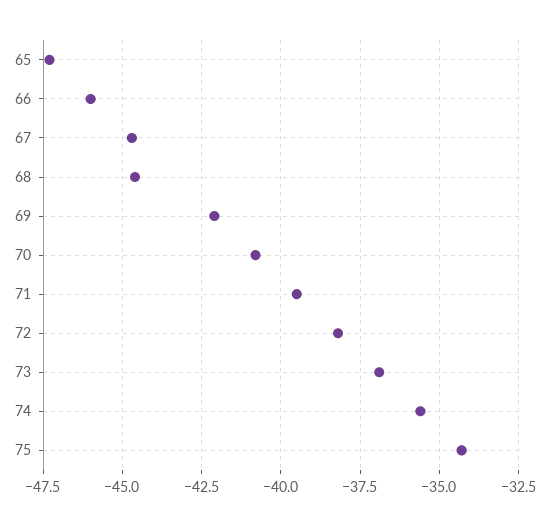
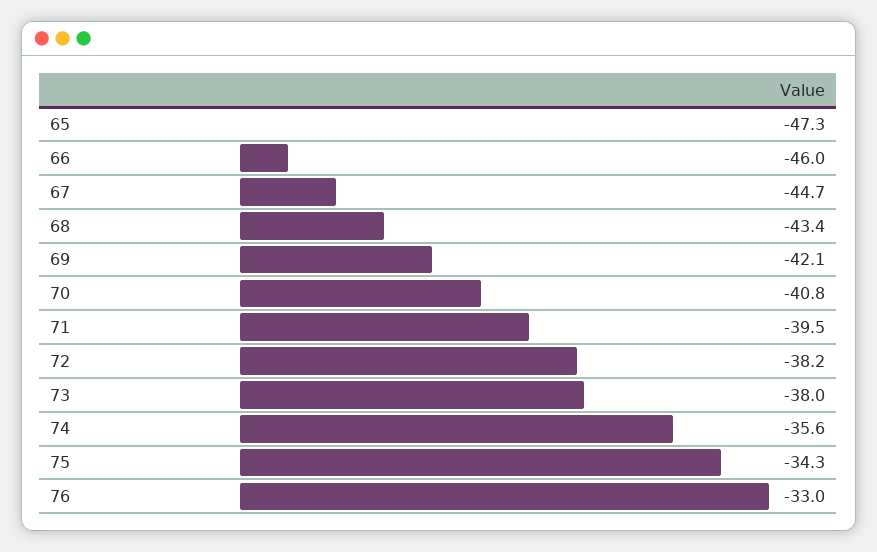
  {
    "65": -47.3,
    "66": -46,
    "67": -44.7,
-   "68": -44.5,
+   "68": -43.4,
    "69": -42.1,
    "70": -40.8,
    "71": -39.5,
    "72": -38.2,
-   "73": -37,
+   "73": -38,
    "74": -35.6,
-   "75": -34.3
+   "75": -34.3,
+   "76": -33
  }

